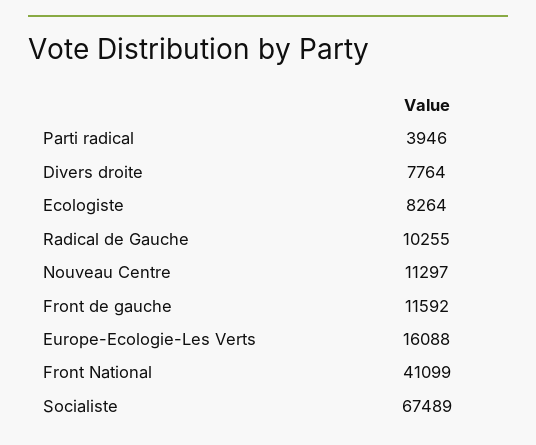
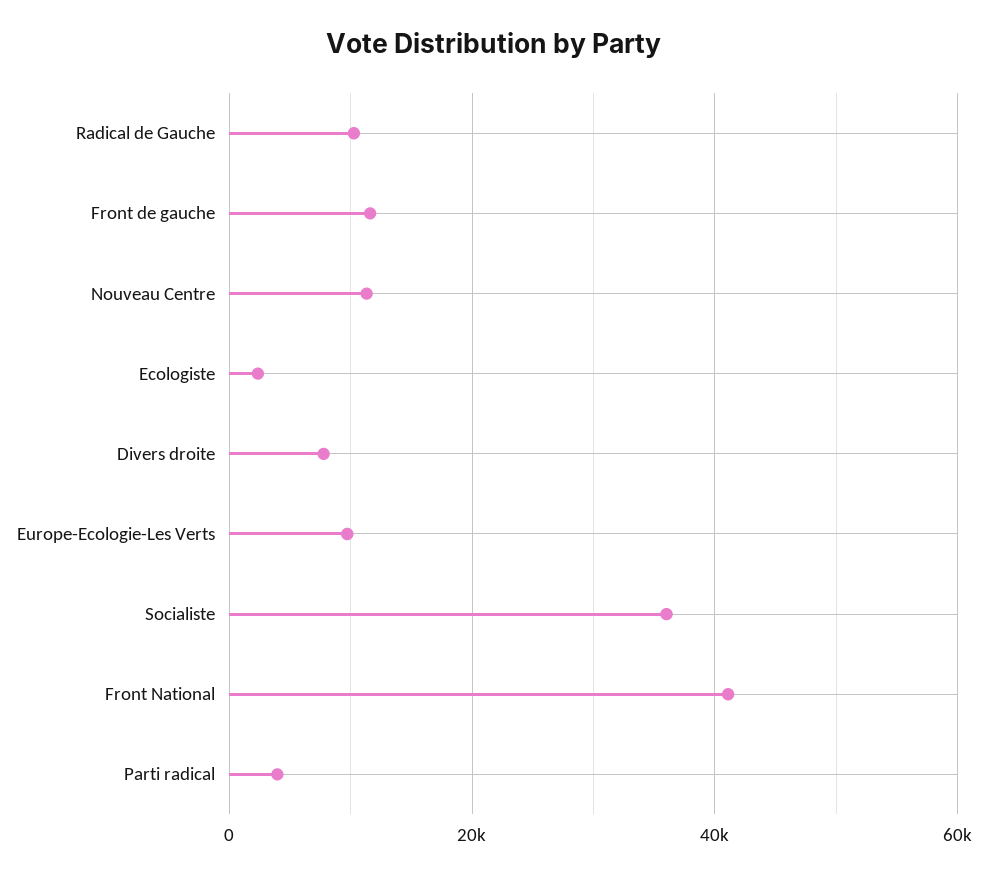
  {
    "Parti radical": 3946,
    "Divers droite": 7764,
-   "Ecologiste": 8264,
+   "Ecologiste": 2000,
    "Radical de Gauche": 10255,
    "Nouveau Centre": 11297,
    "Front de gauche": 11592,
-   "Europe-Ecologie-Les Verts": 16088,
+   "Europe-Ecologie-Les Verts": 10000,
    "Front National": 41099,
-   "Socialiste": 67489
+   "Socialiste": 36000
  }

